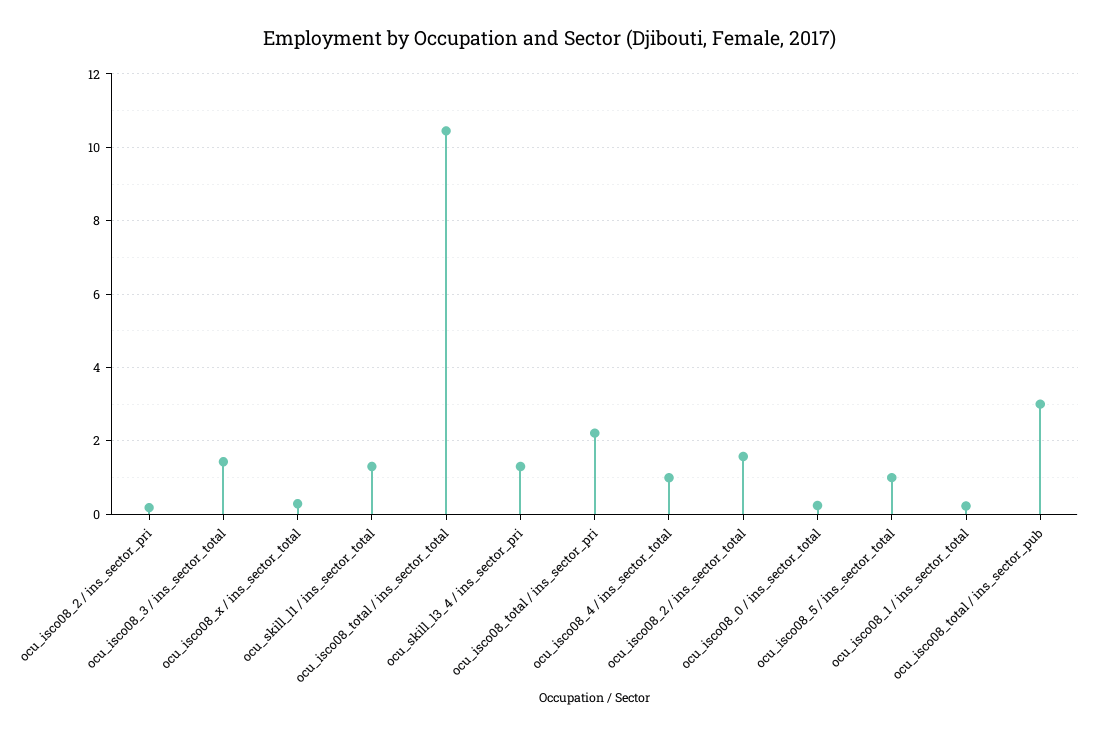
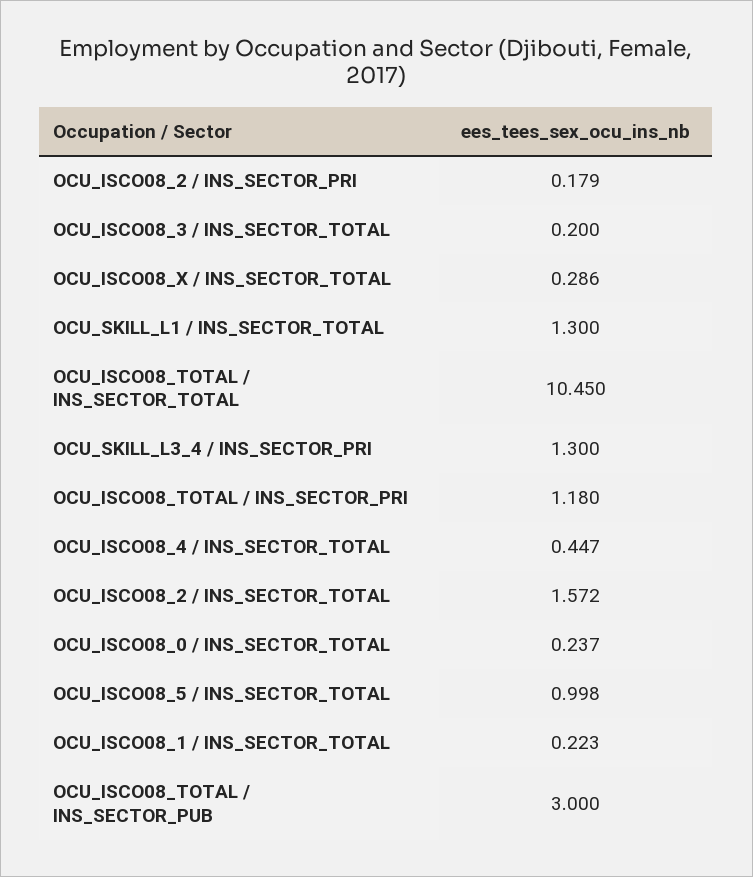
  {
    "ocu_isco08_2 / ins_sector_pri": 0.179,
-   "ocu_isco08_3 / ins_sector_total": 1.4,
+   "ocu_isco08_3 / ins_sector_total": 0.2,
    "ocu_isco08_x / ins_sector_total": 0.286,
    "ocu_skill_l1 / ins_sector_total": 1.3,
    "ocu_isco08_total / ins_sector_total": 10.45,
    "ocu_skill_l3_4 / ins_sector_pri": 1.3,
-   "ocu_isco08_total / ins_sector_pri": 2.2,
+   "ocu_isco08_total / ins_sector_pri": 1.18,
-   "ocu_isco08_4 / ins_sector_total": 1,
+   "ocu_isco08_4 / ins_sector_total": 0.447,
    "ocu_isco08_2 / ins_sector_total": 1.572,
    "ocu_isco08_0 / ins_sector_total": 0.237,
    "ocu_isco08_5 / ins_sector_total": 0.998,
    "ocu_isco08_1 / ins_sector_total": 0.223,
    "ocu_isco08_total / ins_sector_pub": 3
  }

